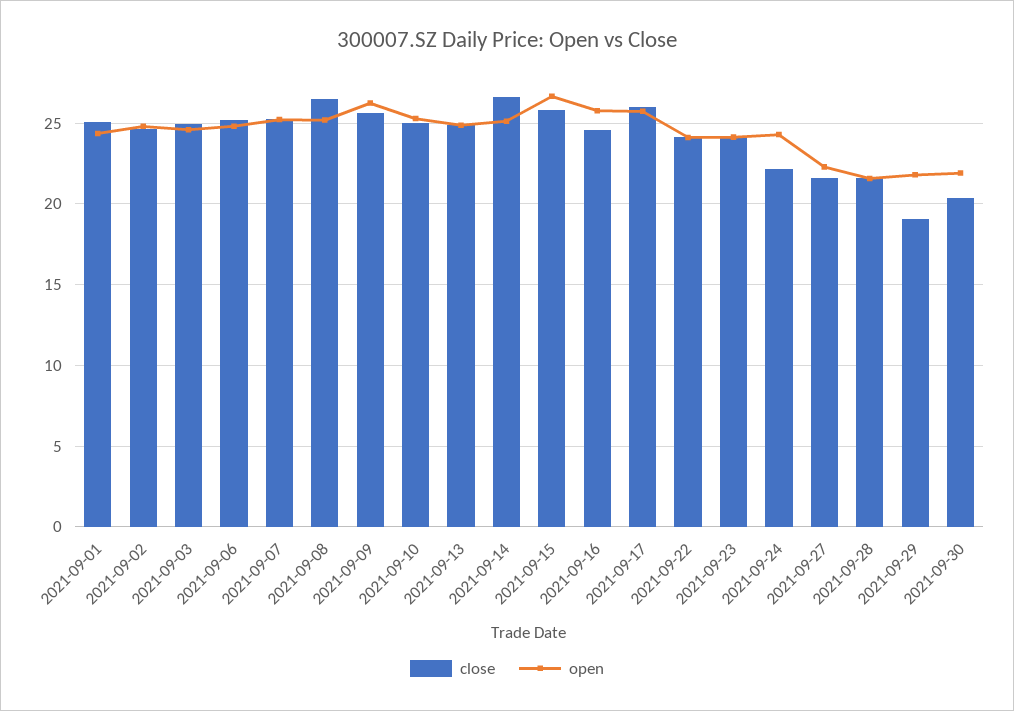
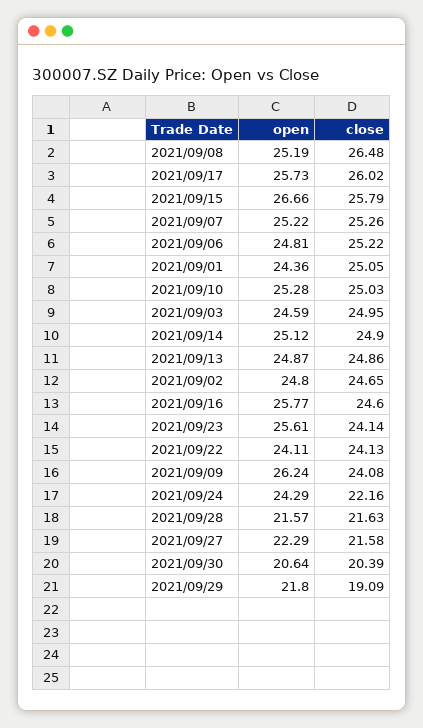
  {
    "close": {
      "2021-09-01": 25.05,
      "2021-09-02": 24.65,
      "2021-09-03": 24.95,
      "2021-09-06": 25.22,
      "2021-09-07": 25.26,
      "2021-09-08": 26.48,
-     "2021-09-09": 25.5,
+     "2021-09-09": 24.08,
      "2021-09-10": 25.03,
      "2021-09-13": 24.86,
-     "2021-09-14": 26.5,
+     "2021-09-14": 24.9,
      "2021-09-15": 25.79,
      "2021-09-16": 24.6,
      "2021-09-17": 26.02,
      "2021-09-22": 24.13,
      "2021-09-23": 24.14,
      "2021-09-24": 22.16,
      "2021-09-27": 21.58,
      "2021-09-28": 21.63,
      "2021-09-29": 19.09,
      "2021-09-30": 20.39
    },
    "open": {
      "2021-09-01": 24.36,
      "2021-09-02": 24.8,
      "2021-09-03": 24.59,
      "2021-09-06": 24.81,
      "2021-09-07": 25.22,
      "2021-09-08": 25.19,
      "2021-09-09": 26.24,
      "2021-09-10": 25.28,
      "2021-09-13": 24.87,
      "2021-09-14": 25.12,
      "2021-09-15": 26.66,
      "2021-09-16": 25.77,
      "2021-09-17": 25.73,
      "2021-09-22": 24.11,
-     "2021-09-23": 24,
+     "2021-09-23": 25.61,
      "2021-09-24": 24.29,
      "2021-09-27": 22.29,
      "2021-09-28": 21.57,
      "2021-09-29": 21.8,
-     "2021-09-30": 22
+     "2021-09-30": 20.64
    }
  }

